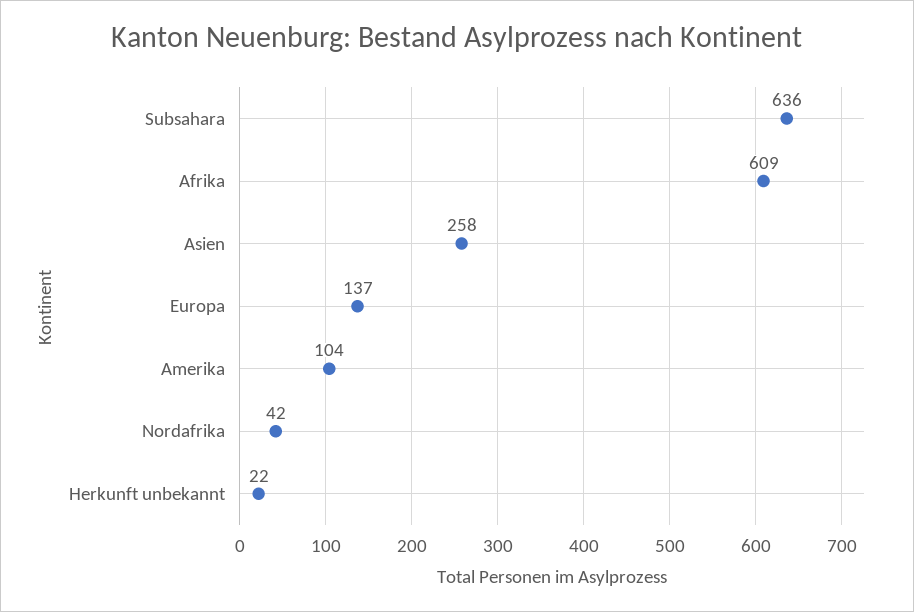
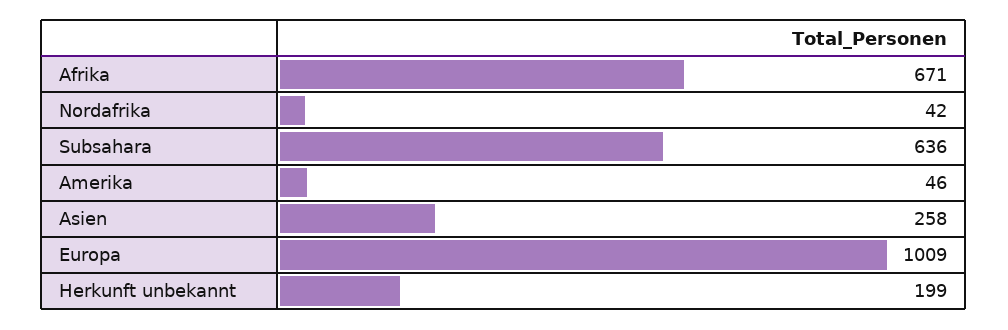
  {
    "Subsahara": 636,
-   "Afrika": 609,
+   "Afrika": 671,
    "Asien": 258,
-   "Europa": 137,
+   "Europa": 1009,
-   "Amerika": 104,
+   "Amerika": 46,
    "Nordafrika": 42,
-   "Herkunft unbekannt": 22
+   "Herkunft unbekannt": 199
  }

